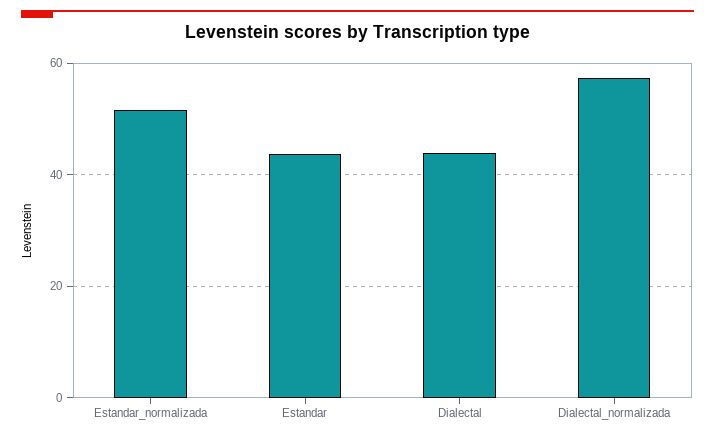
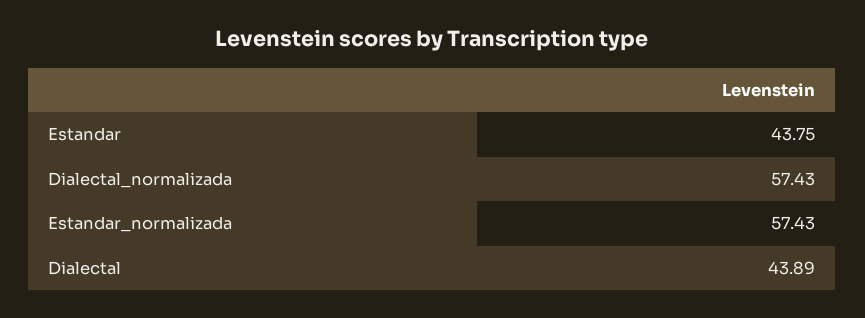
  {
-   "Estandar_normalizada": 52,
+   "Estandar_normalizada": 57.43,
    "Estandar": 43.75,
    "Dialectal": 43.89,
    "Dialectal_normalizada": 57.43
  }

